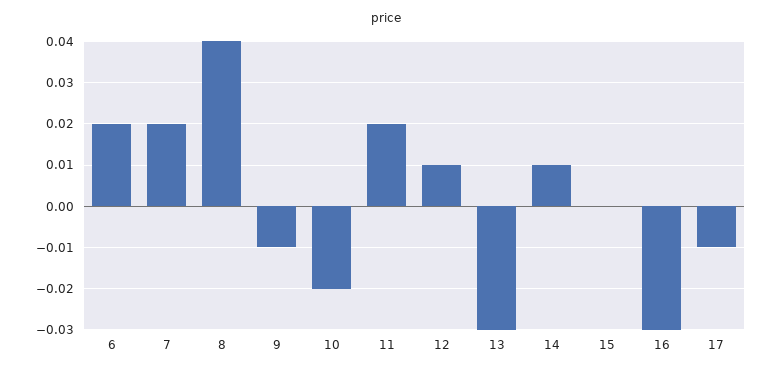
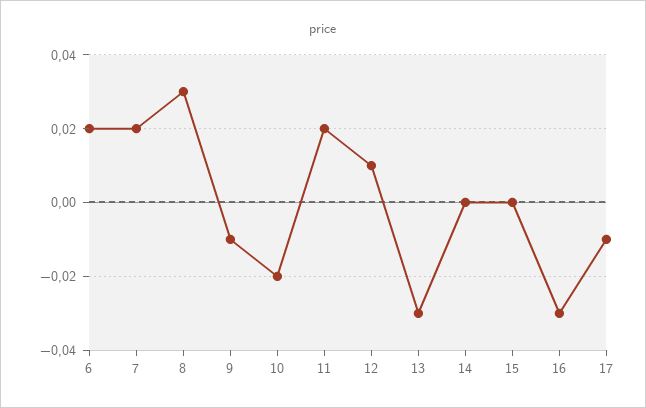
  {
    "6": 0.02,
    "7": 0.02,
-   "8": 0.04,
+   "8": 0.03,
    "9": -0.01,
    "10": -0.02,
    "11": 0.02,
    "12": 0.01,
    "13": -0.03,
-   "14": 0.01,
+   "14": 0,
    "15": 0,
    "16": -0.03,
    "17": -0.01
  }

